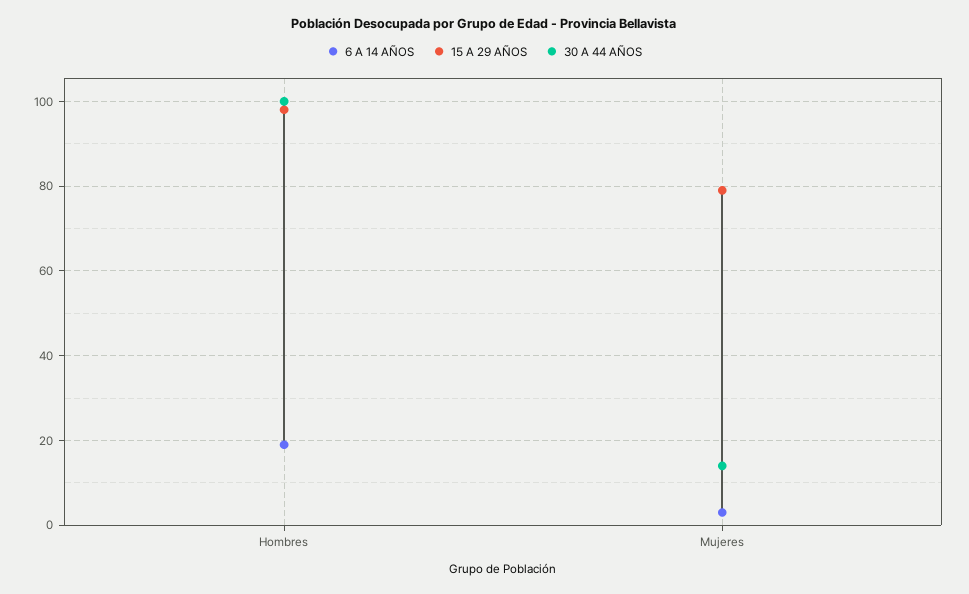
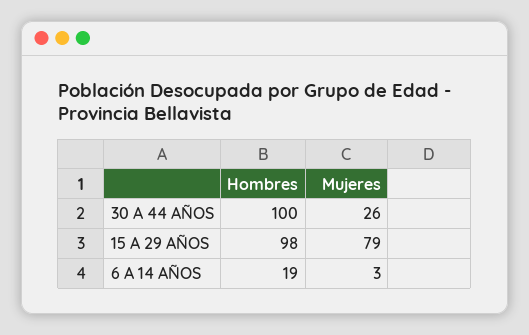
  {
    "6 A 14 AÑOS": {
      "Hombres": 19,
      "Mujeres": 3
    },
    "15 A 29 AÑOS": {
      "Hombres": 98,
      "Mujeres": 79
    },
    "30 A 44 AÑOS": {
      "Hombres": 100,
-     "Mujeres": 15
+     "Mujeres": 26
    }
  }

